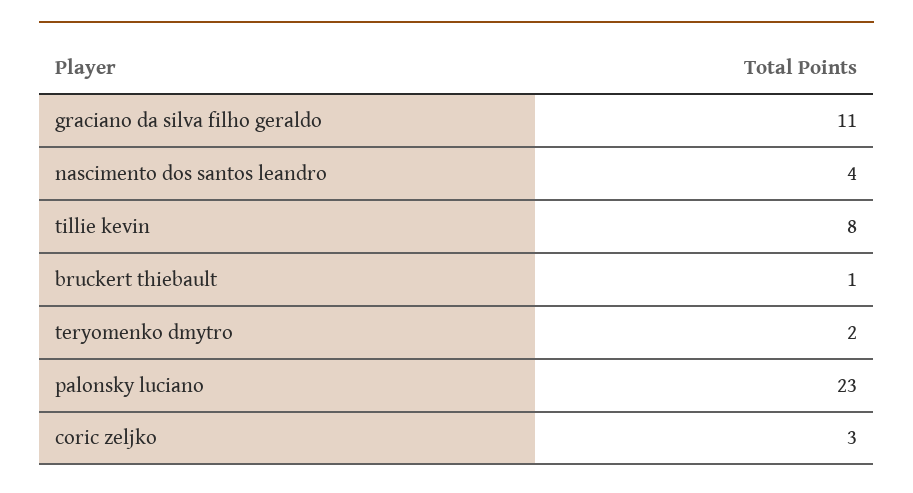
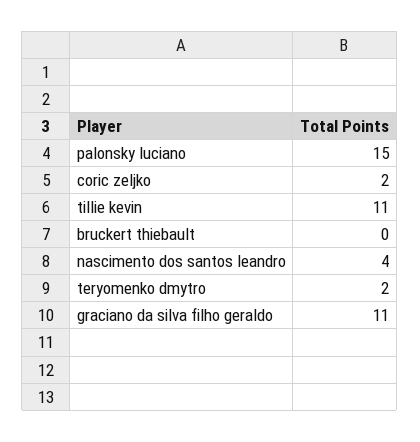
  {
    "graciano da silva filho geraldo": 11,
    "nascimento dos santos leandro": 4,
-   "tillie kevin": 8,
+   "tillie kevin": 11,
-   "bruckert thiebault": 1,
+   "bruckert thiebault": 0,
    "teryomenko dmytro": 2,
-   "palonsky luciano": 23,
+   "palonsky luciano": 15,
-   "coric zeljko": 3
+   "coric zeljko": 2
  }

